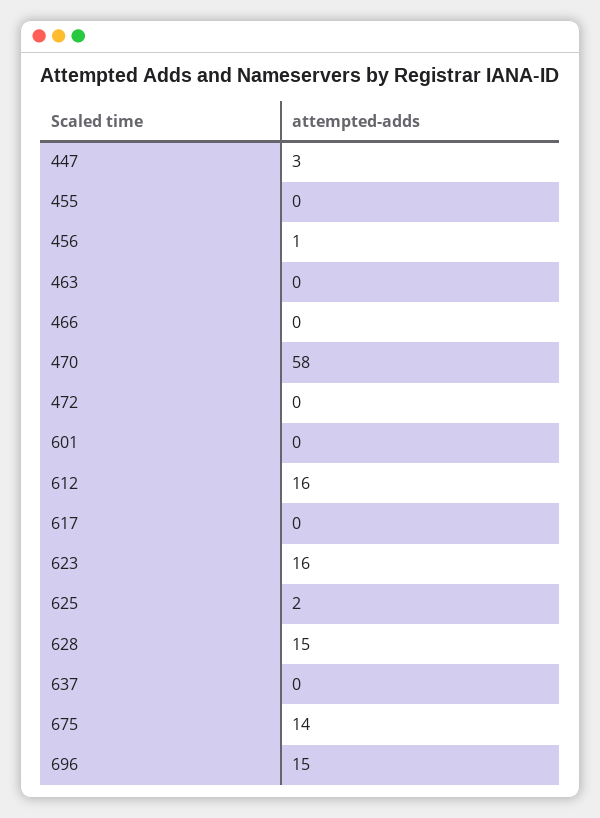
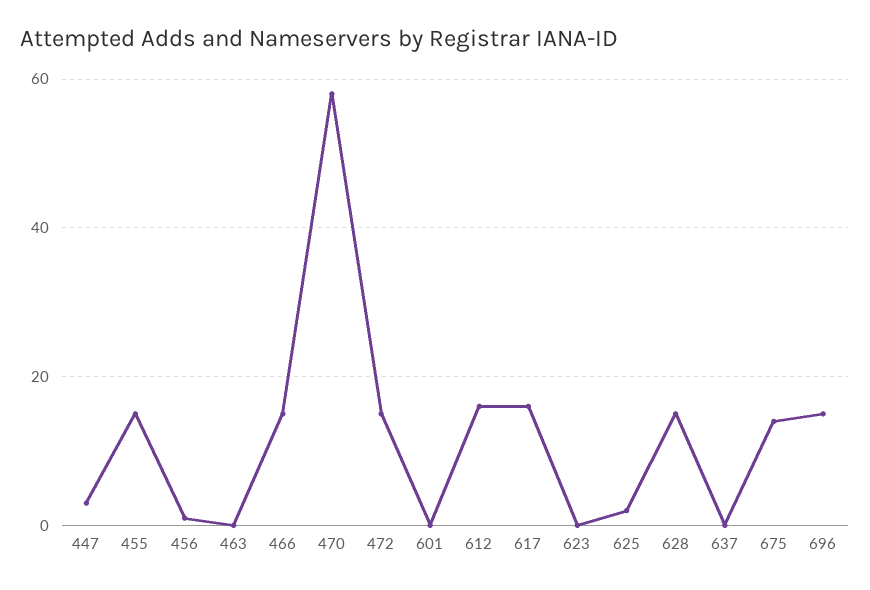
  {
    "447": 3,
-   "455": 0,
+   "455": 15,
    "456": 1,
    "463": 0,
-   "466": 0,
+   "466": 15,
    "470": 58,
-   "472": 0,
+   "472": 15,
    "601": 0,
    "612": 16,
-   "617": 0,
+   "617": 15,
-   "623": 16,
+   "623": 0,
    "625": 2,
    "628": 15,
    "637": 0,
    "675": 14,
    "696": 15
  }

